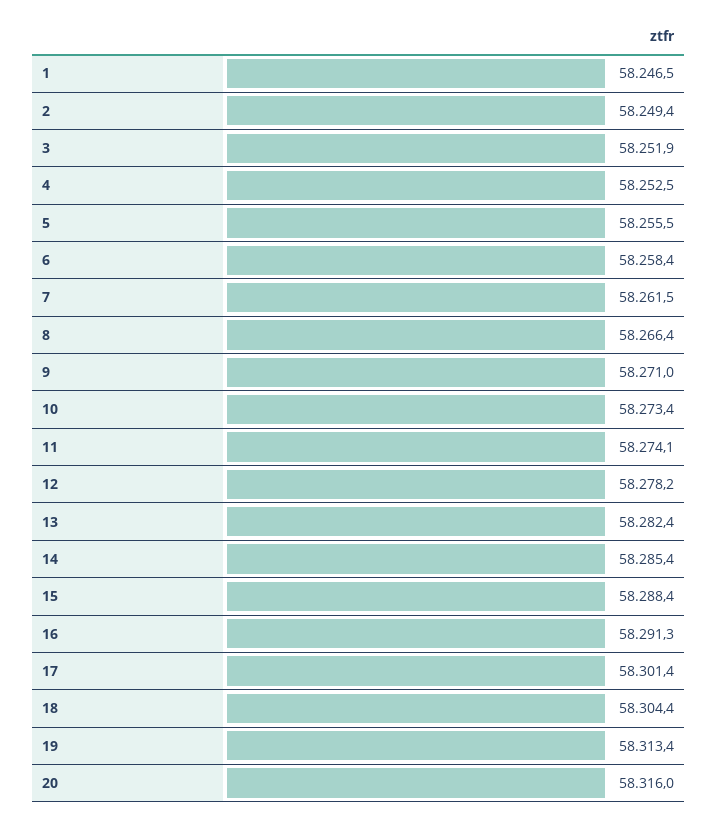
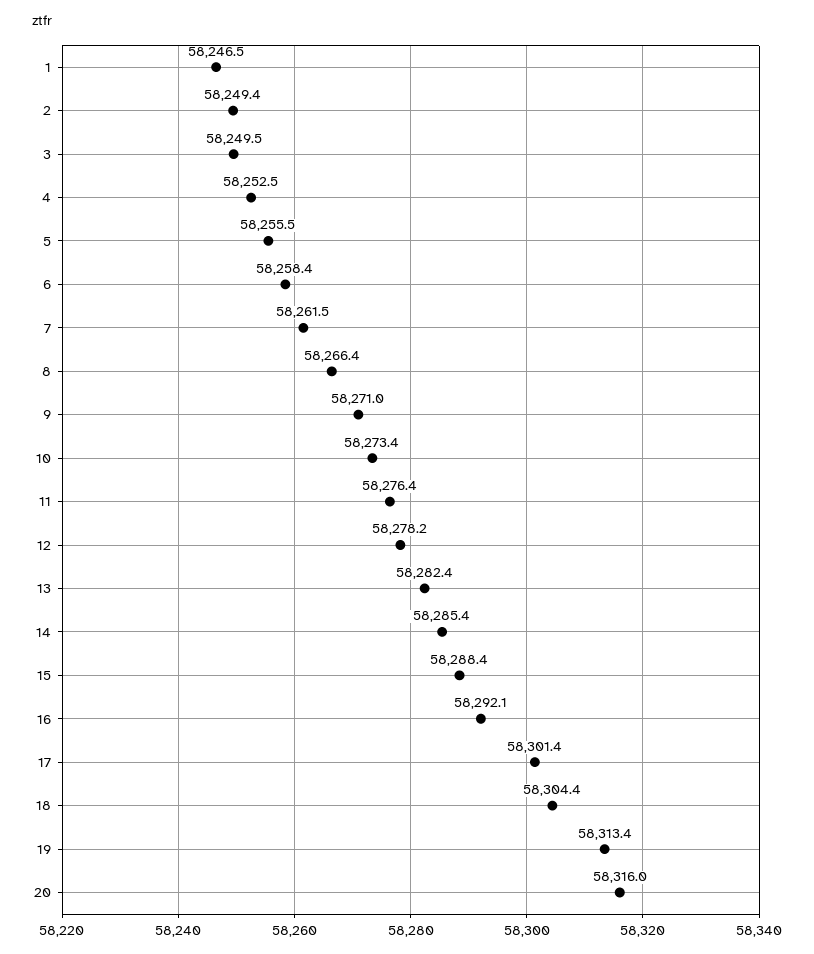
  {
    "1": 58246.5,
    "2": 58249.4,
-   "3": 58251.9,
+   "3": 58249.5,
    "4": 58252.5,
    "5": 58255.5,
    "6": 58258.4,
    "7": 58261.5,
    "8": 58266.4,
    "9": 58271,
    "10": 58273.4,
-   "11": 58274.1,
+   "11": 58276.4,
    "12": 58278.2,
    "13": 58282.4,
    "14": 58285.4,
    "15": 58288.4,
-   "16": 58291.3,
+   "16": 58292.1,
    "17": 58301.4,
    "18": 58304.4,
    "19": 58313.4,
    "20": 58316
  }

